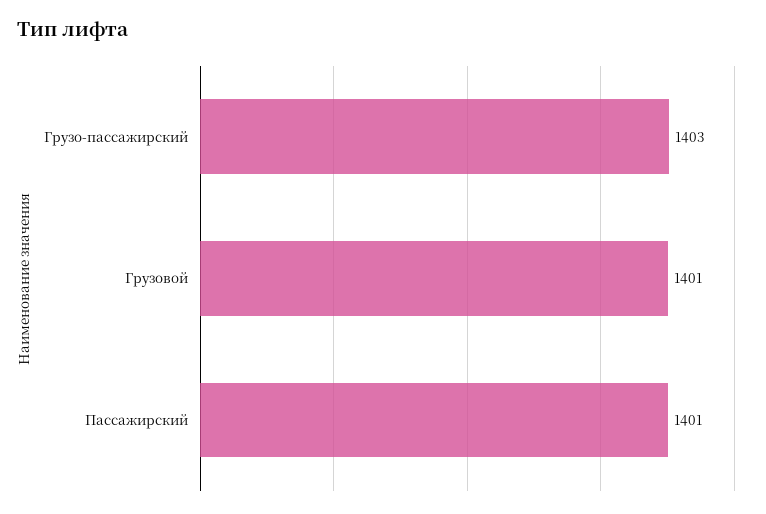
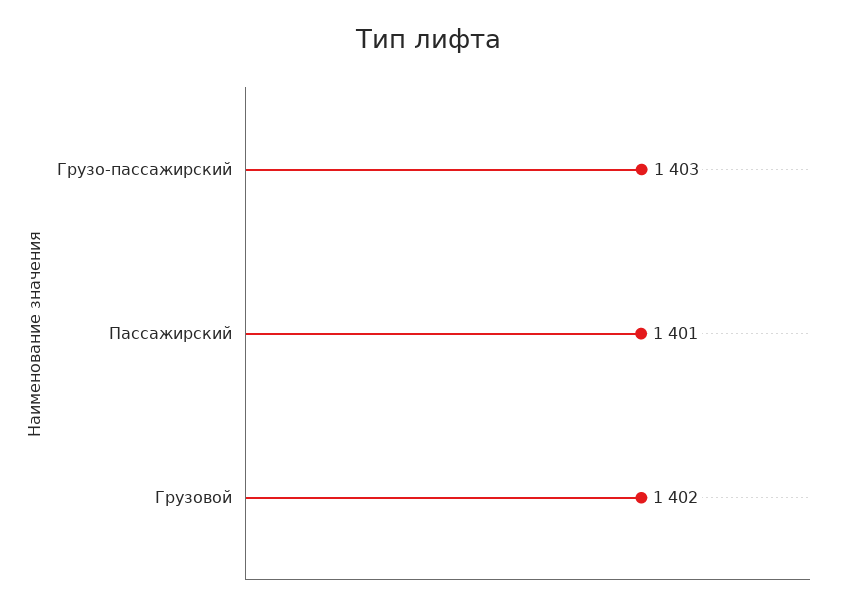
  {
    "Грузо-пассажирский": 1403,
-   "Грузовой": 1401,
+   "Грузовой": 1402,
    "Пассажирский": 1401
  }

